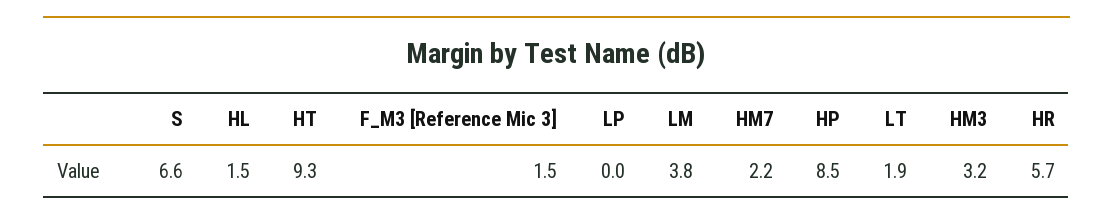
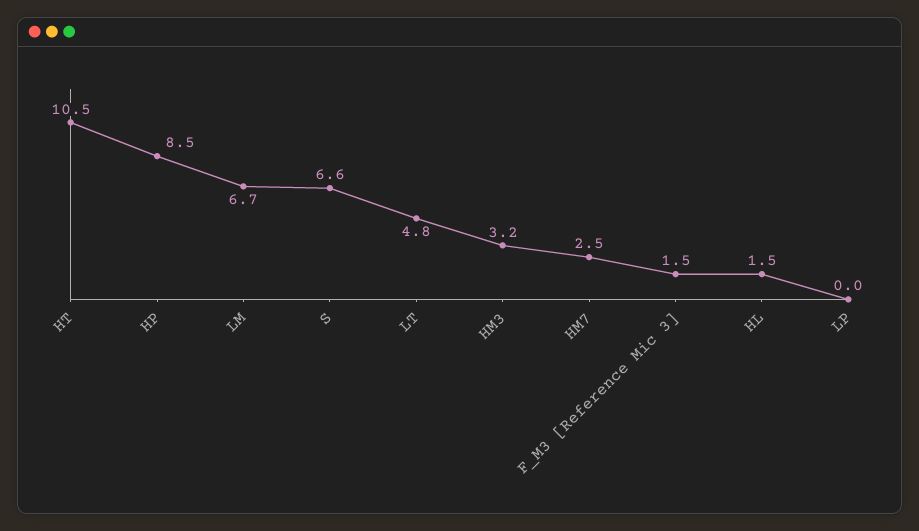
  {
    "S": 6.6,
    "HL": 1.5,
-   "HT": 9.3,
+   "HT": 10.5,
    "F_M3 [Reference Mic 3]": 1.5,
    "LP": 0,
-   "LM": 3.8,
+   "LM": 6.7,
-   "HM7": 2.2,
+   "HM7": 2.5,
    "HP": 8.5,
-   "LT": 1.9,
+   "LT": 4.8,
-   "HM3": 3.2,
+   "HM3": 3.2
-   "HR": 5.7
  }

